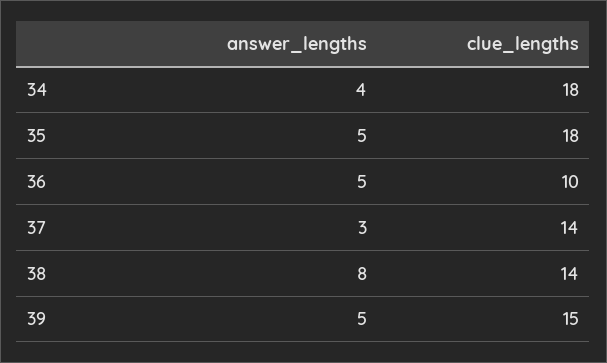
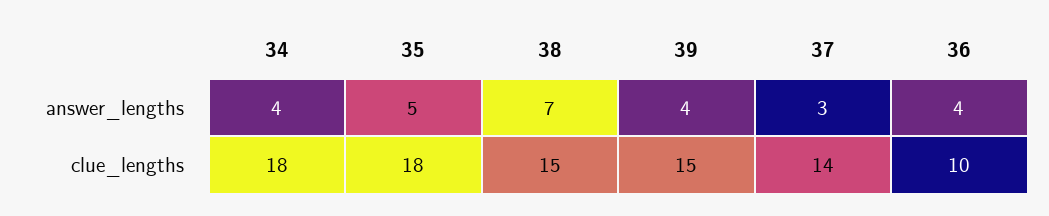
  {
    "answer_lengths": {
      "34": 4,
      "35": 5,
-     "36": 5,
+     "36": 4,
      "37": 3,
-     "38": 8,
+     "38": 7,
-     "39": 5
+     "39": 4
    },
    "clue_lengths": {
      "34": 18,
      "35": 18,
      "36": 10,
      "37": 14,
-     "38": 14,
+     "38": 15,
      "39": 15
    }
  }

